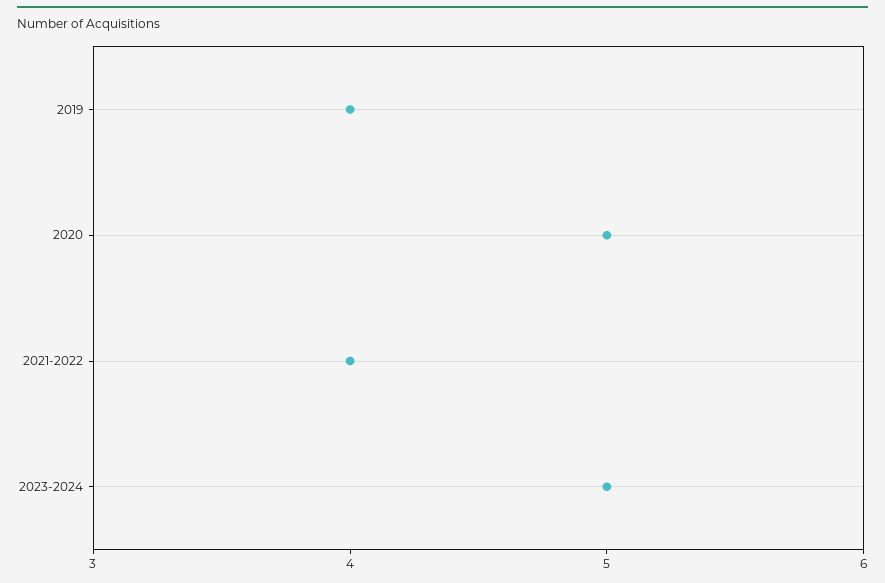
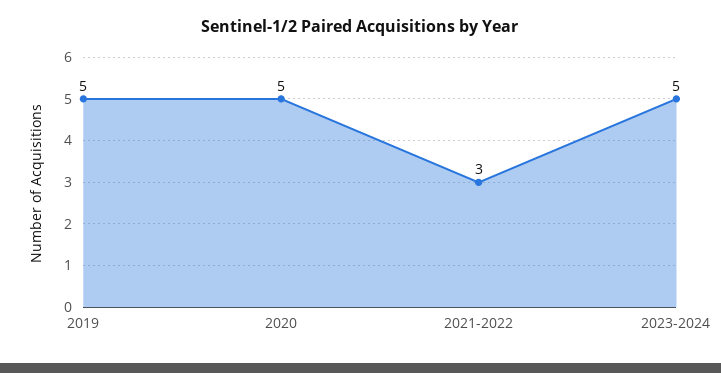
  {
-   "2019": 4,
+   "2019": 5,
    "2020": 5,
-   "2021-2022": 4,
+   "2021-2022": 3,
    "2023-2024": 5
  }

